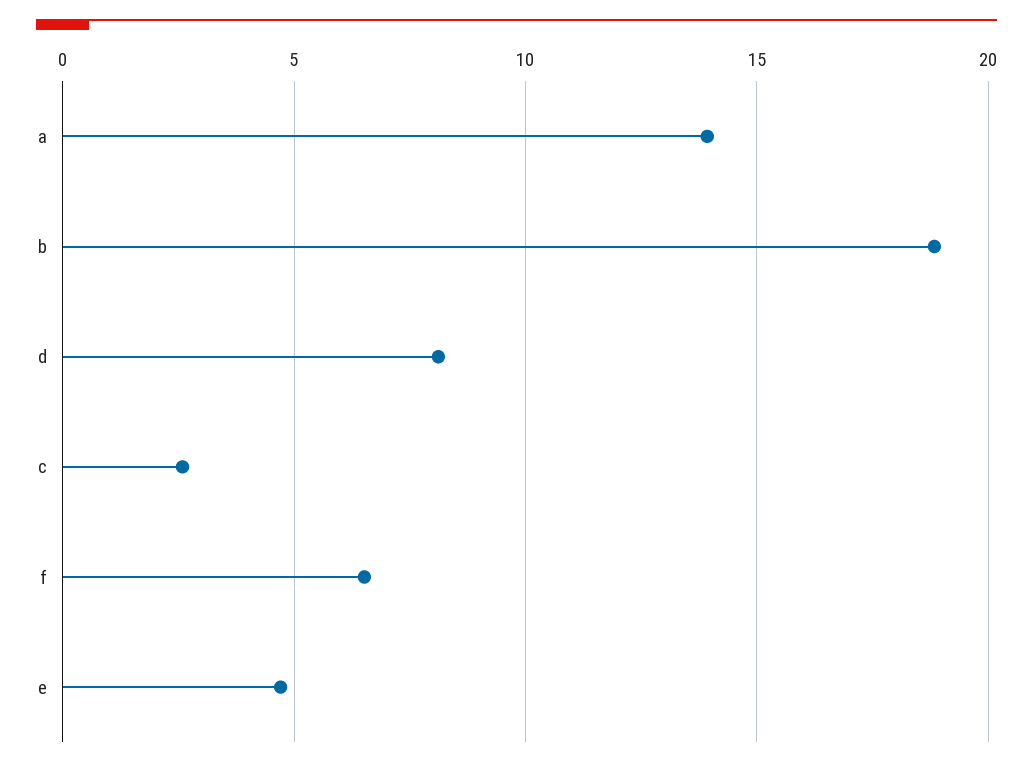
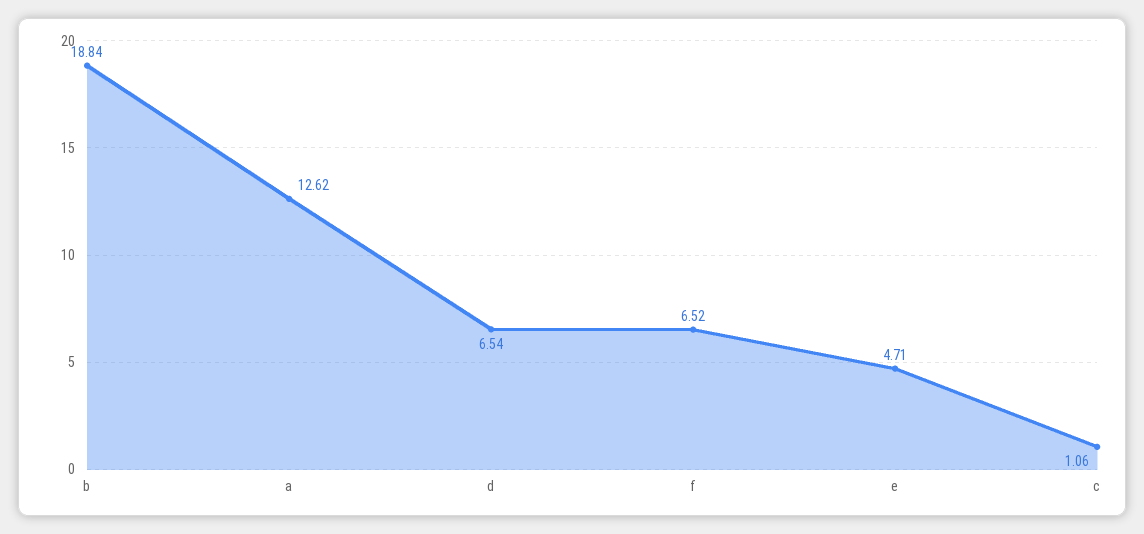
  {
-   "a": 14,
+   "a": 12.62,
    "b": 18.84,
-   "d": 8,
+   "d": 6.54,
-   "c": 2.5,
+   "c": 1.06,
    "f": 6.52,
    "e": 4.71
  }

